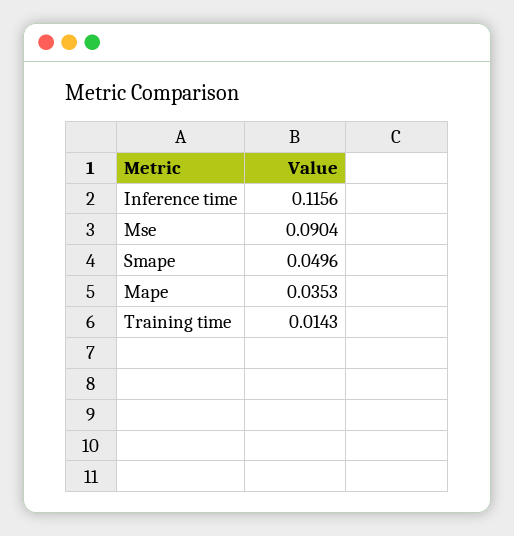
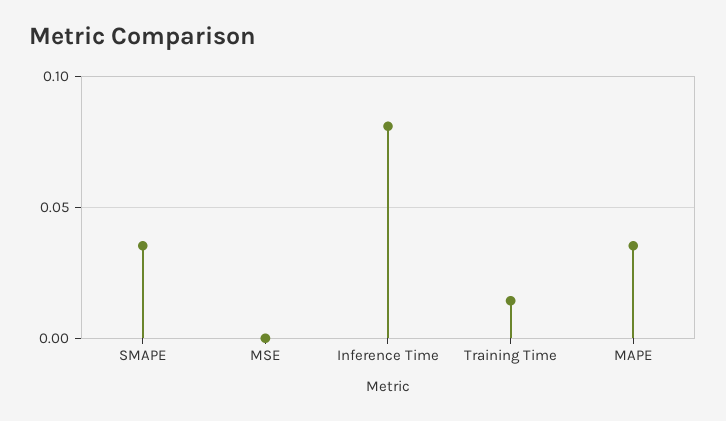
  {
-   "Inference time": 0.1156,
+   "Inference time": 0.08,
-   "Mse": 0.0904,
+   "Mse": 0,
-   "Smape": 0.0496,
+   "Smape": 0.035,
    "Mape": 0.0353,
    "Training time": 0.0143
  }

